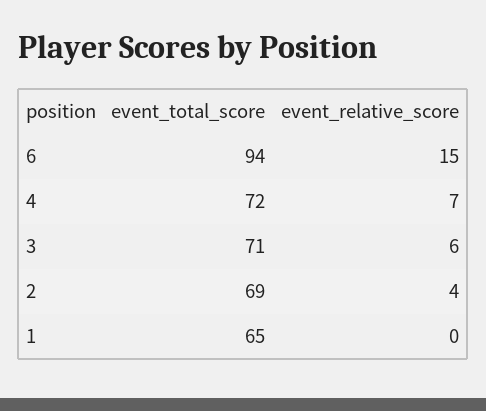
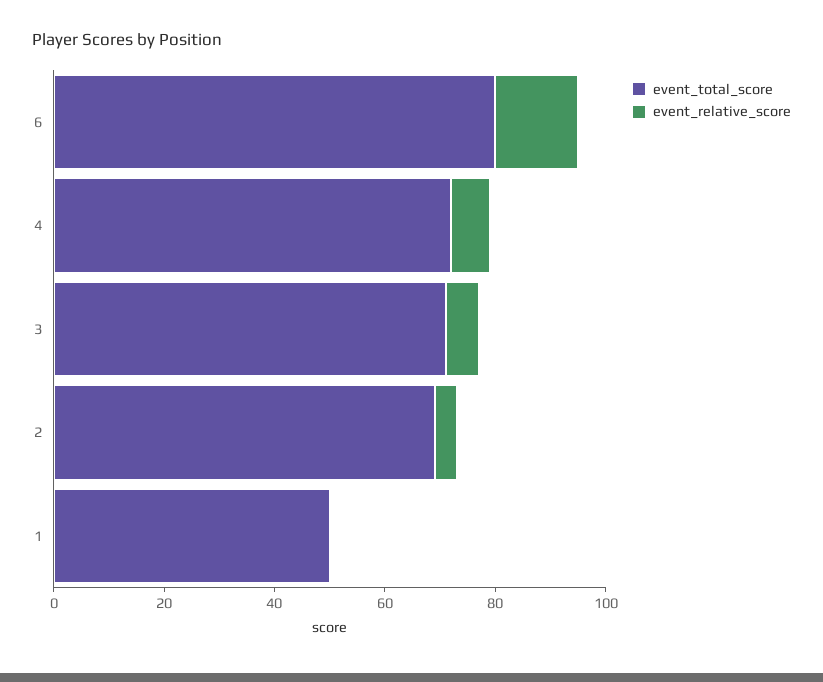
  {
    "event_total_score": {
-     "6": 94,
+     "6": 80,
      "4": 72,
      "3": 71,
      "2": 69,
-     "1": 65
+     "1": 50
    },
    "event_relative_score": {
      "6": 15,
      "4": 7,
      "3": 6,
      "2": 4,
      "1": 0
    }
  }

